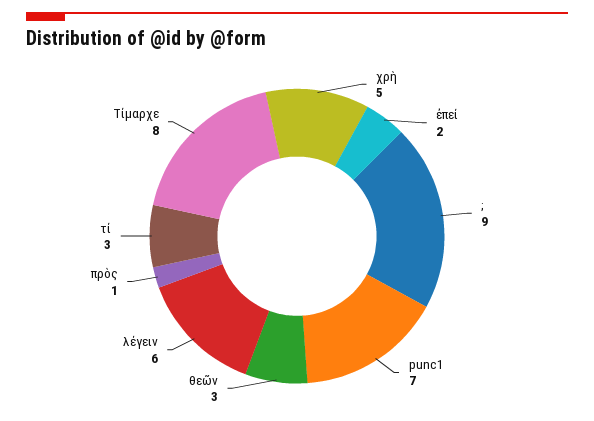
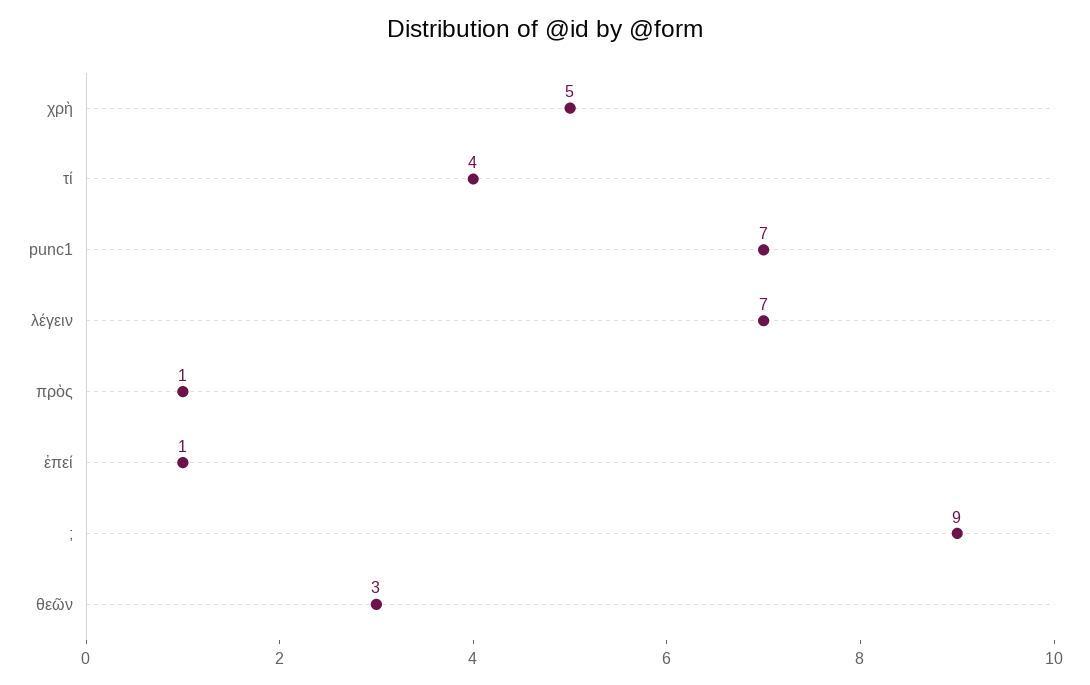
  {
    "χρὴ": 5,
-   "ἐπεί": 2,
+   "ἐπεί": 1,
    ";": 9,
    "punc1": 7,
    "θεῶν": 3,
-   "λέγειν": 6,
+   "λέγειν": 7,
    "πρὸς": 1,
-   "τί": 3,
+   "τί": 4
-   "Τίμαρχε": 8
  }

